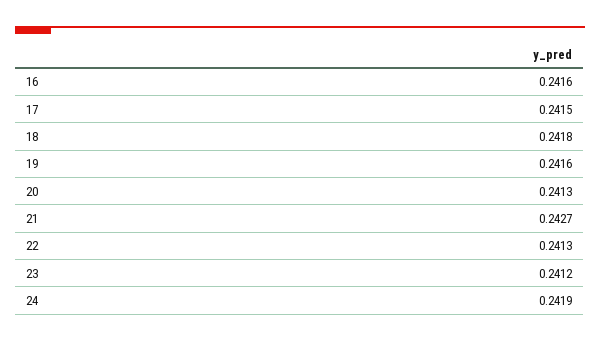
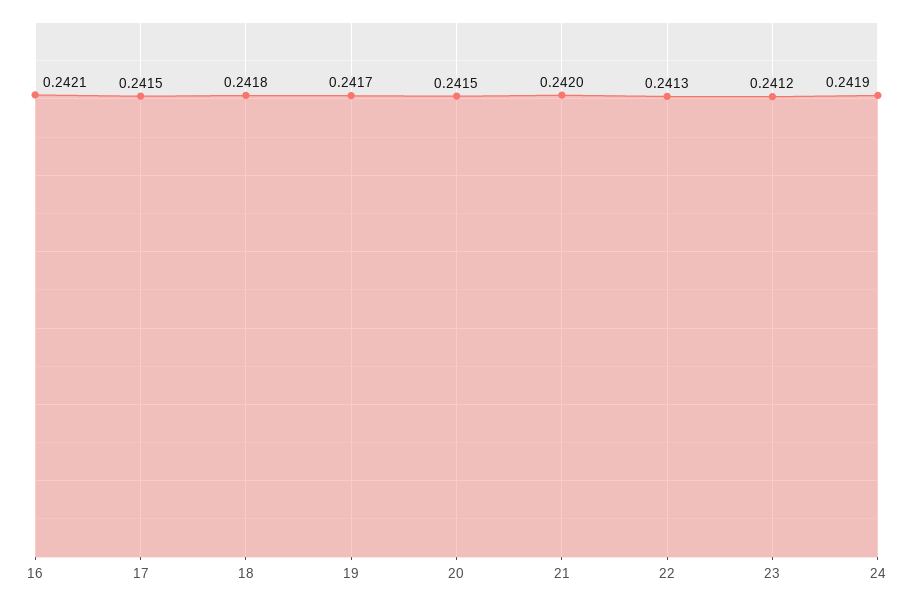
  {
-   "16": 0.2416,
+   "16": 0.2421,
    "17": 0.2415,
    "18": 0.2418,
-   "19": 0.2416,
+   "19": 0.2417,
-   "20": 0.2413,
+   "20": 0.2415,
-   "21": 0.2427,
+   "21": 0.242,
    "22": 0.2413,
    "23": 0.2412,
    "24": 0.2419
  }

